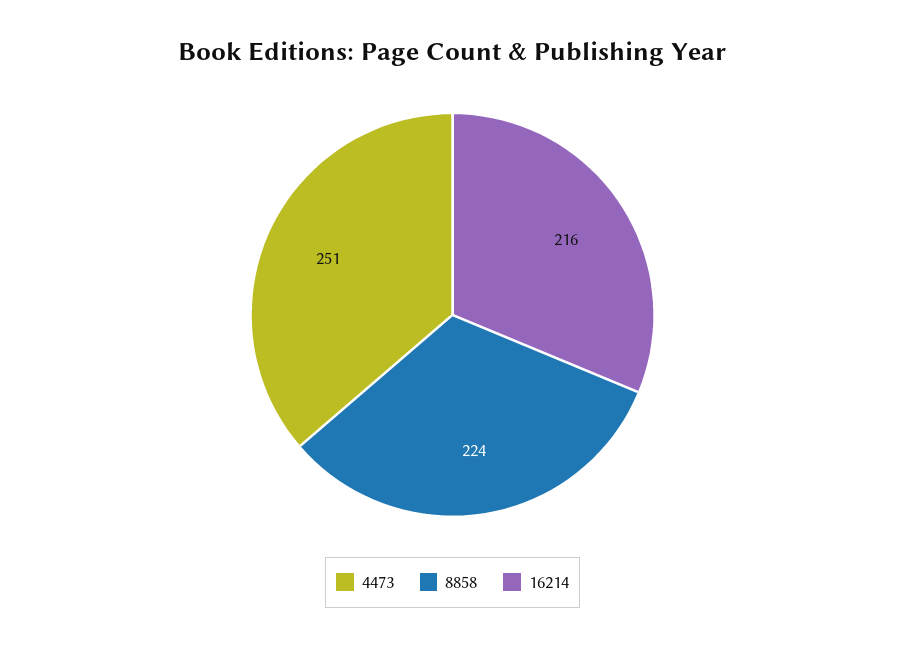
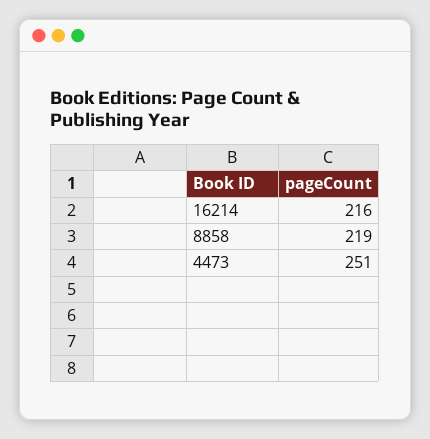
  {
    "4473": 251,
-   "8858": 224,
+   "8858": 219,
    "16214": 216
  }

